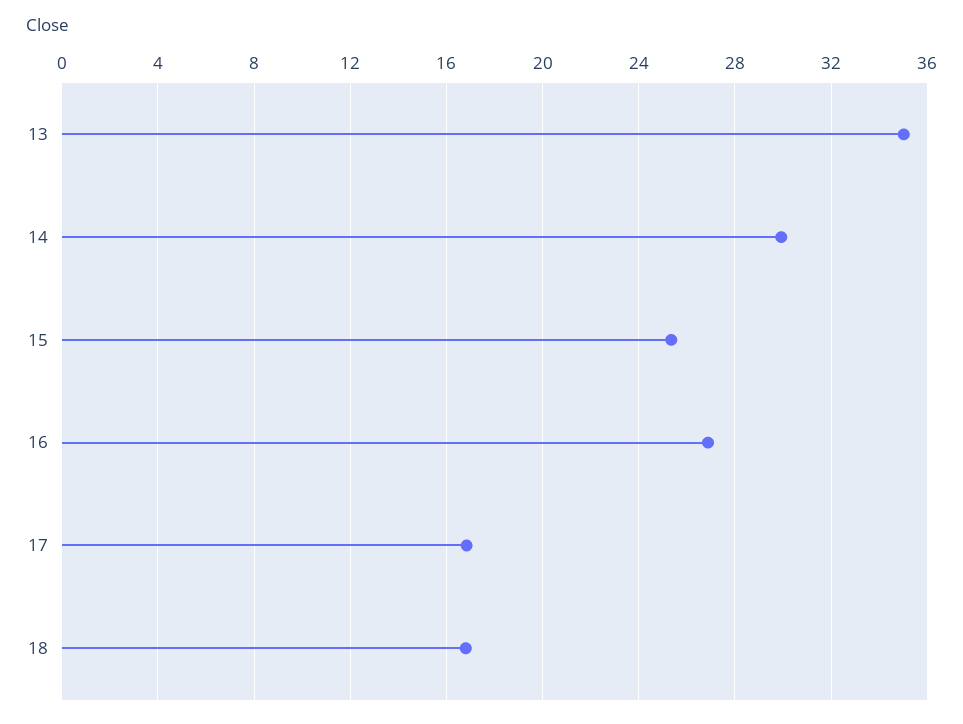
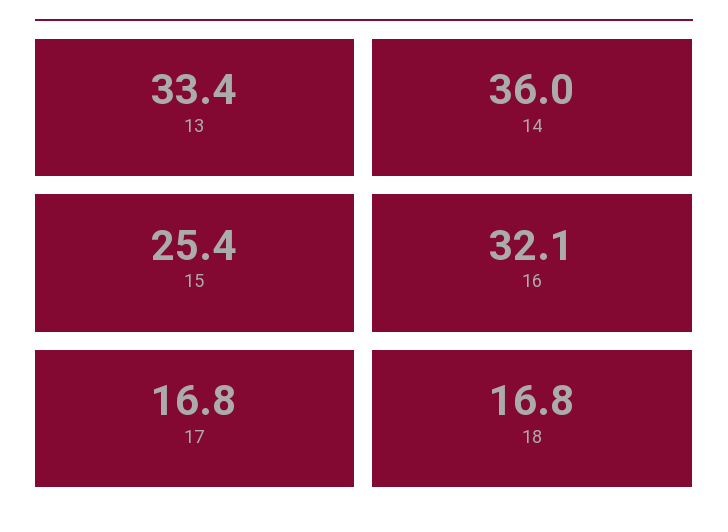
  {
-   "13": 35,
+   "13": 33.4,
-   "14": 30,
+   "14": 36,
    "15": 25.4,
-   "16": 27,
+   "16": 32.1,
    "17": 16.8,
    "18": 16.8
  }

